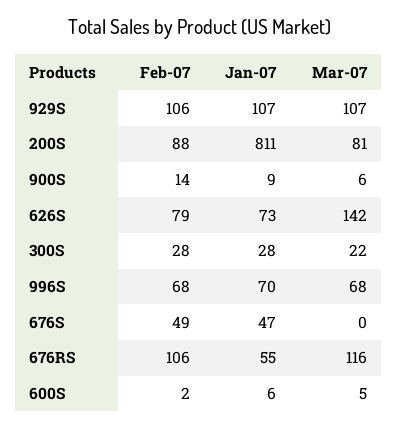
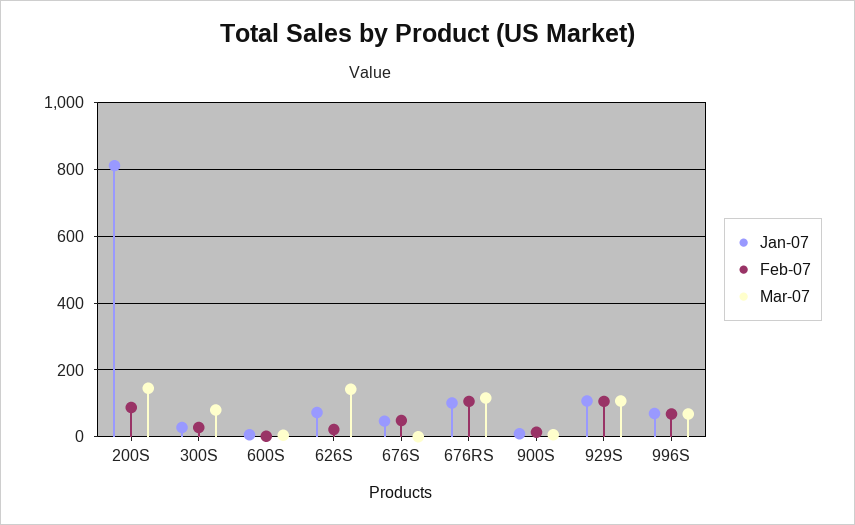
  {
    "Feb-07": {
      "929S": 106,
      "200S": 88,
      "900S": 14,
-     "626S": 79,
+     "626S": 20,
      "300S": 28,
      "996S": 68,
      "676S": 49,
      "676RS": 106,
      "600S": 2
    },
    "Jan-07": {
      "929S": 107,
      "200S": 811,
      "900S": 9,
      "626S": 73,
      "300S": 28,
      "996S": 70,
      "676S": 47,
-     "676RS": 55,
+     "676RS": 100,
      "600S": 6
    },
    "Mar-07": {
      "929S": 107,
-     "200S": 81,
+     "200S": 140,
      "900S": 6,
      "626S": 142,
-     "300S": 22,
+     "300S": 80,
      "996S": 68,
      "676S": 0,
      "676RS": 116,
      "600S": 5
    }
  }

